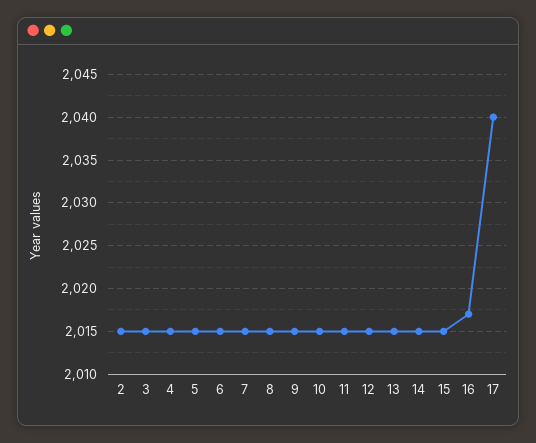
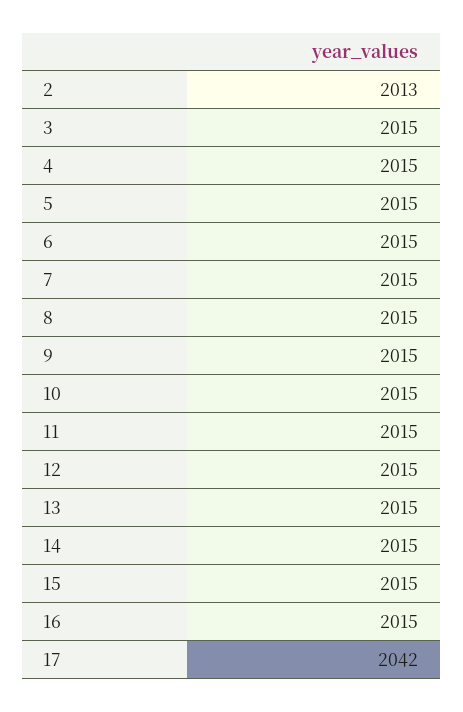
  {
-   "2": 2015,
+   "2": 2013,
    "3": 2015,
    "4": 2015,
    "5": 2015,
    "6": 2015,
    "7": 2015,
    "8": 2015,
    "9": 2015,
    "10": 2015,
    "11": 2015,
    "12": 2015,
    "13": 2015,
    "14": 2015,
    "15": 2015,
-   "16": 2017,
+   "16": 2015,
-   "17": 2040
+   "17": 2042
  }

